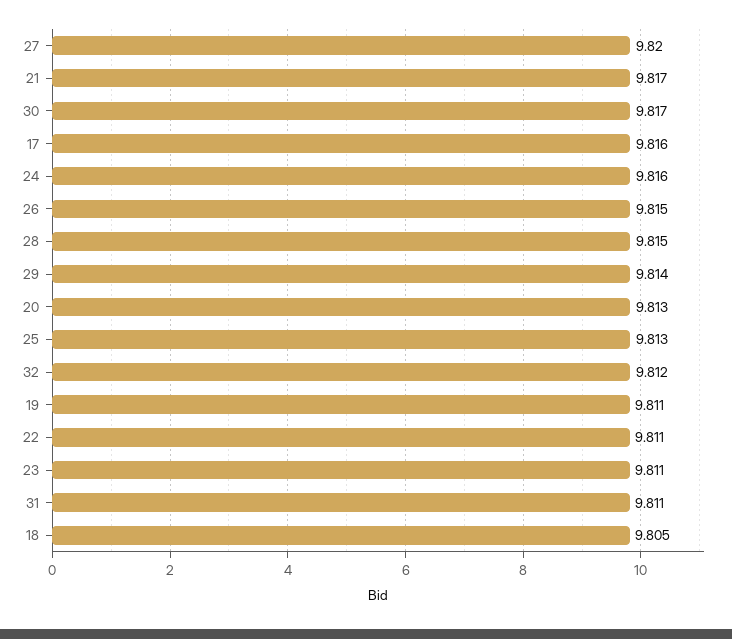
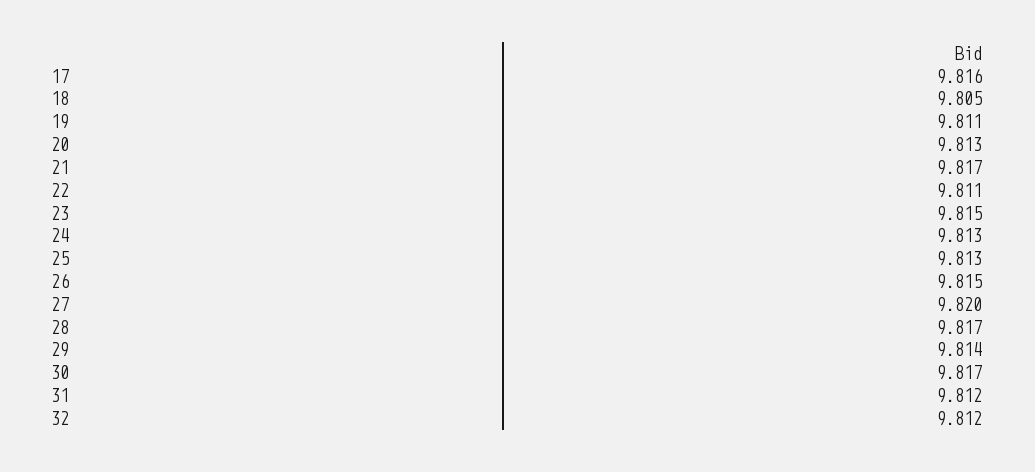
  {
    "27": 9.82,
    "21": 9.817,
    "30": 9.817,
    "17": 9.816,
-   "24": 9.816,
+   "24": 9.813,
    "26": 9.815,
-   "28": 9.815,
+   "28": 9.817,
    "29": 9.814,
    "20": 9.813,
    "25": 9.813,
    "32": 9.812,
    "19": 9.811,
    "22": 9.811,
-   "23": 9.811,
+   "23": 9.815,
-   "31": 9.811,
+   "31": 9.812,
    "18": 9.805
  }

